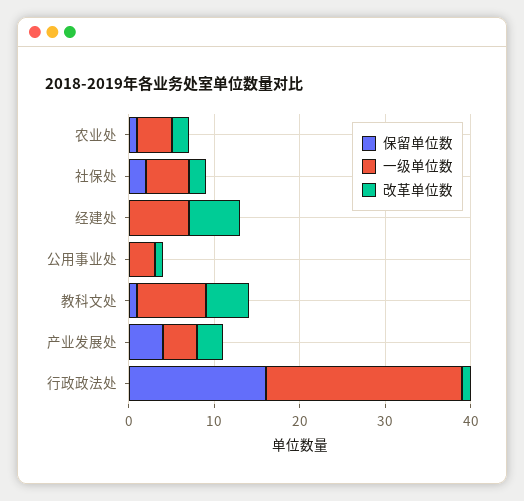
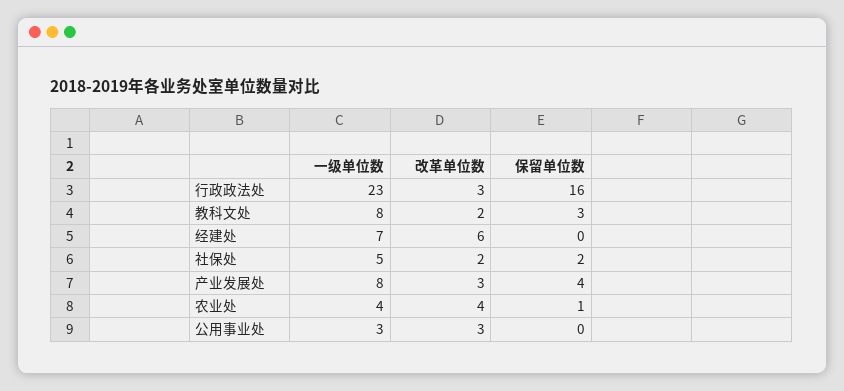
  {
    "保留单位数": {
      "农业处": 1,
      "社保处": 2,
      "经建处": 0,
      "公用事业处": 0,
-     "教科文处": 1,
+     "教科文处": 3,
      "产业发展处": 4,
      "行政政法处": 16
    },
    "一级单位数": {
      "农业处": 4,
      "社保处": 5,
      "经建处": 7,
      "公用事业处": 3,
      "教科文处": 8,
-     "产业发展处": 4,
+     "产业发展处": 8,
      "行政政法处": 23
    },
    "改革单位数": {
-     "农业处": 2,
+     "农业处": 4,
      "社保处": 2,
      "经建处": 6,
-     "公用事业处": 1,
+     "公用事业处": 3,
-     "教科文处": 5,
+     "教科文处": 2,
      "产业发展处": 3,
-     "行政政法处": 1
+     "行政政法处": 3
    }
  }

